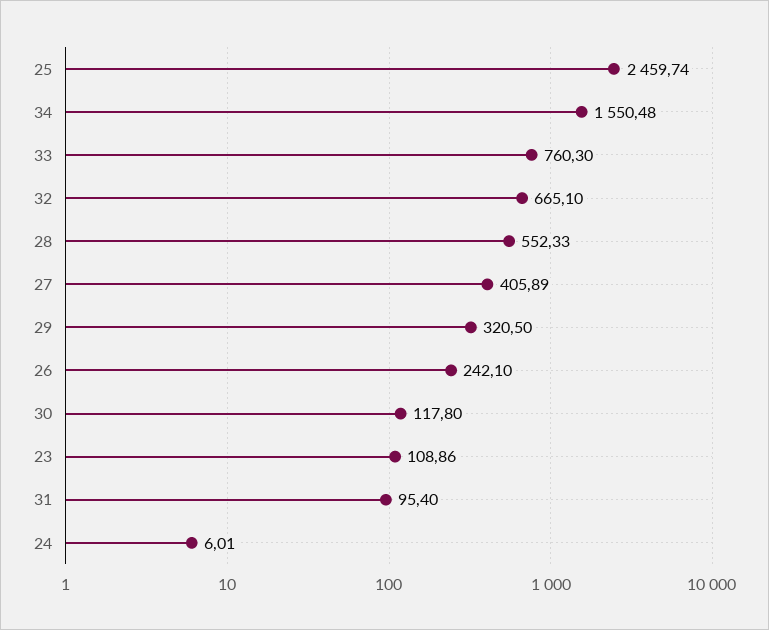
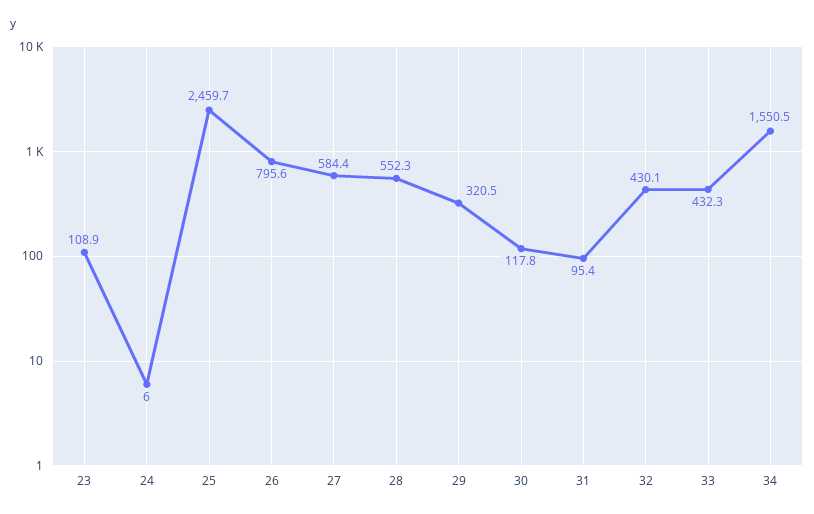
  {
    "25": 2459.74,
    "34": 1550.48,
-   "33": 760.3,
+   "33": 432.3,
-   "32": 665.1,
+   "32": 430.1,
    "28": 552.33,
-   "27": 405.89,
+   "27": 584.4,
    "29": 320.5,
-   "26": 242.1,
+   "26": 795.6,
    "30": 117.8,
    "23": 108.86,
    "31": 95.4,
    "24": 6.01
  }

